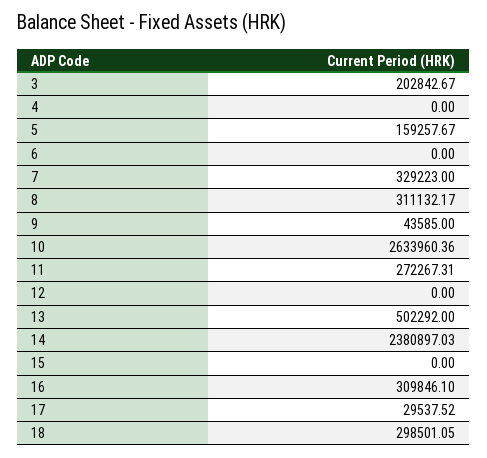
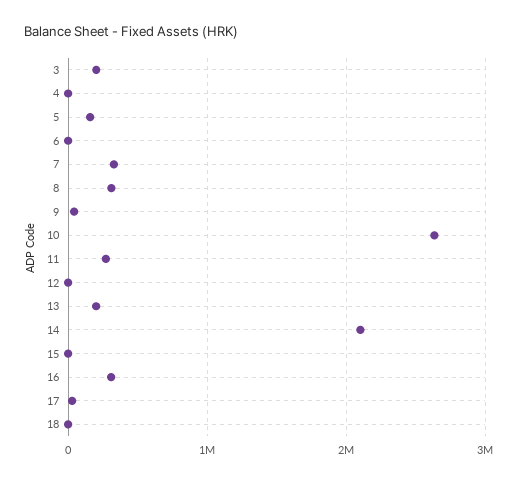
  {
    "3": 202842.67,
    "4": 0,
    "5": 159257.67,
    "6": 0,
    "7": 329223,
    "8": 311132.17,
    "9": 43585,
    "10": 2633960.36,
    "11": 272267.31,
    "12": 0,
-   "13": 502292,
+   "13": 200000,
-   "14": 2380897.03,
+   "14": 2100000,
    "15": 0,
    "16": 309846.1,
    "17": 29537.52,
-   "18": 298501.05
+   "18": 0
  }

